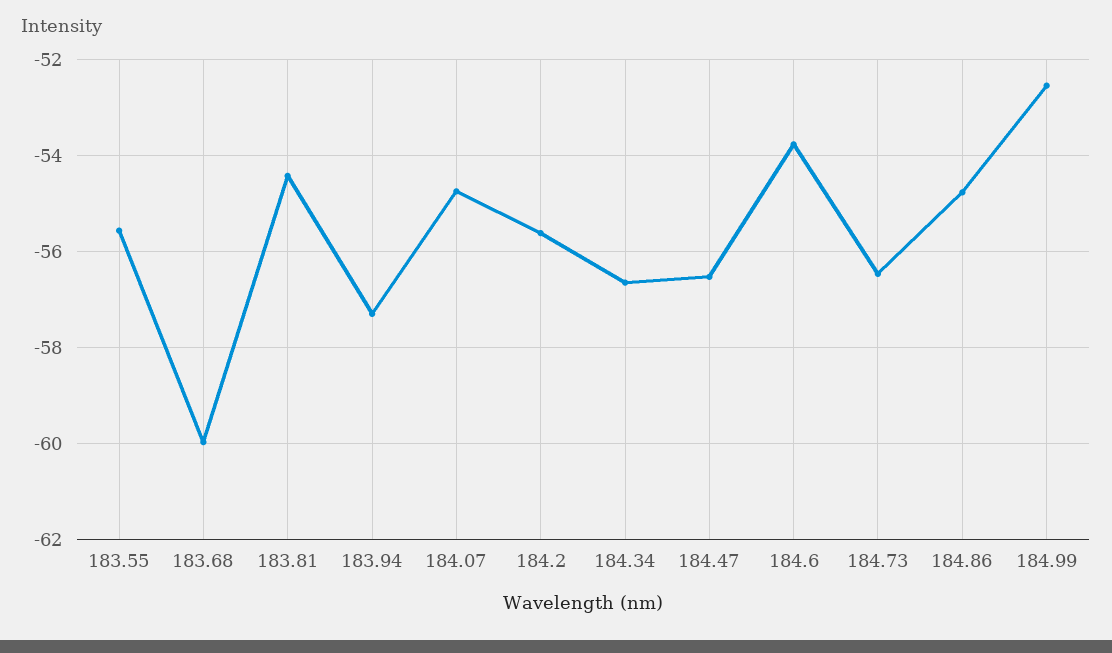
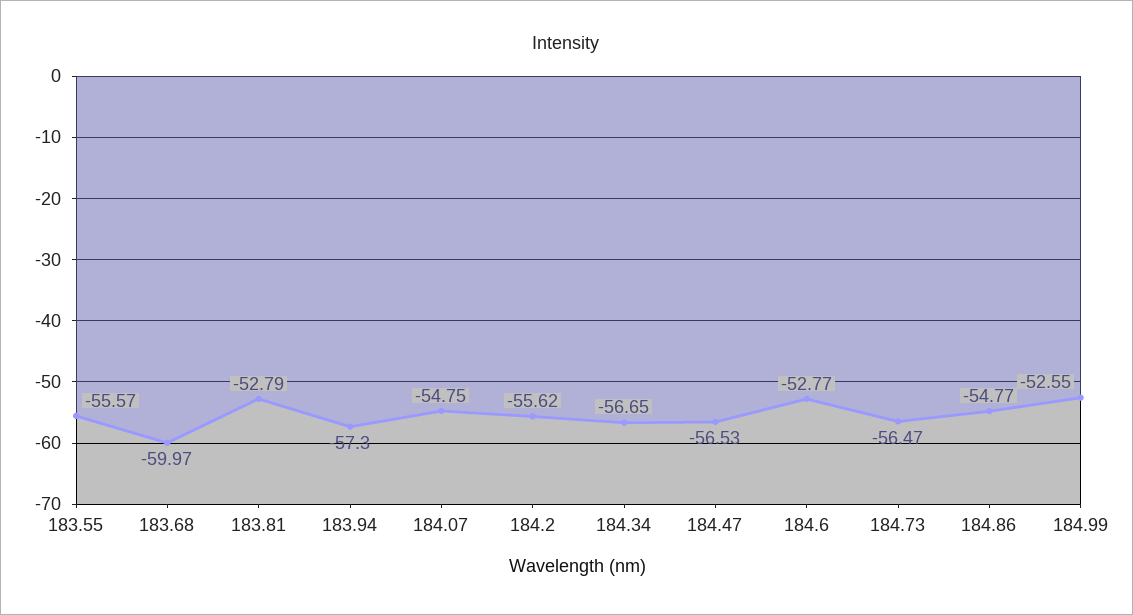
  {
    "183.55": -55.57,
    "183.68": -59.97,
-   "183.81": -54.4,
+   "183.81": -52.79,
    "183.94": -57.3,
    "184.07": -54.75,
    "184.2": -55.62,
    "184.34": -56.65,
    "184.47": -56.53,
-   "184.6": -53.8,
+   "184.6": -52.77,
    "184.73": -56.47,
    "184.86": -54.77,
    "184.99": -52.55
  }

